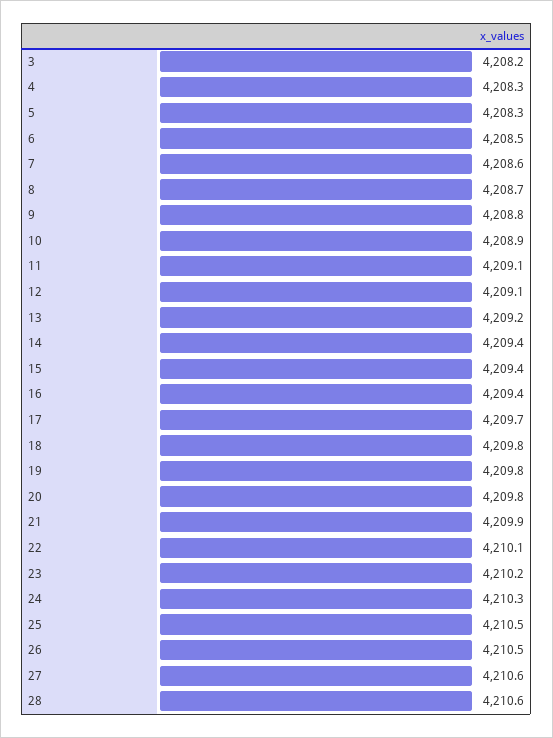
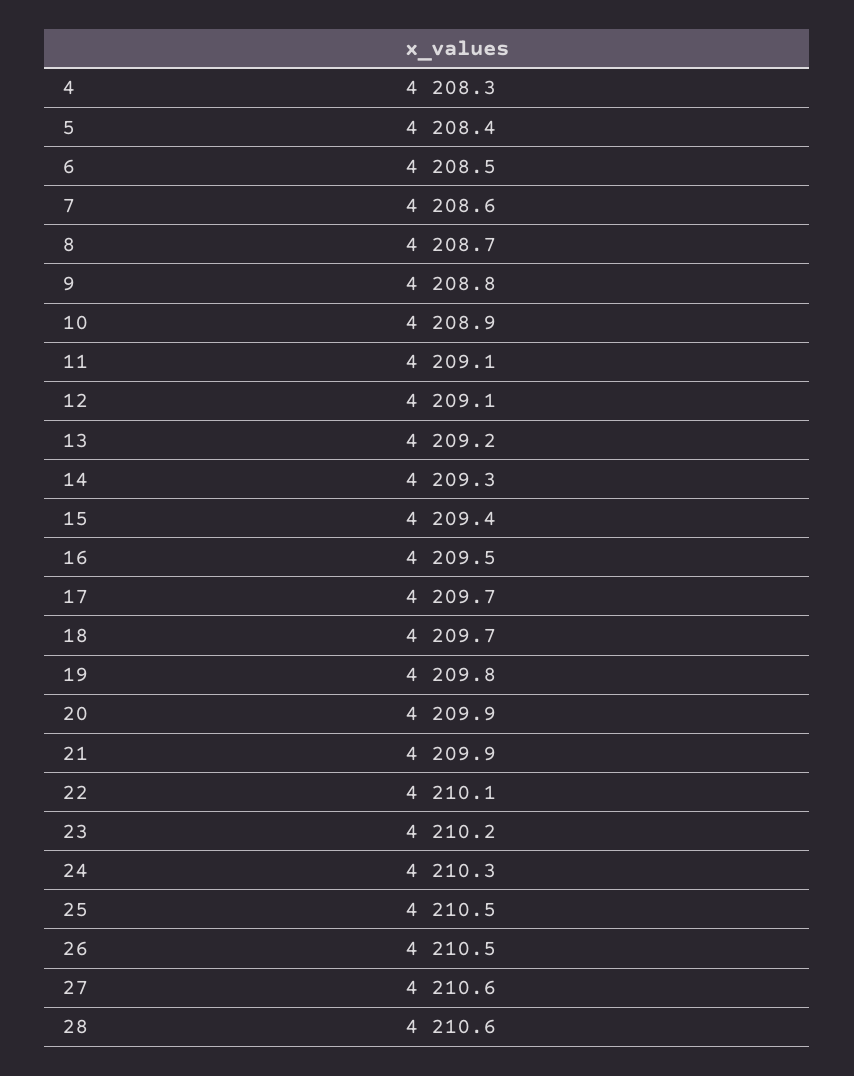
  {
-   "3": 4208.2,
    "4": 4208.3,
-   "5": 4208.3,
+   "5": 4208.4,
    "6": 4208.5,
    "7": 4208.6,
    "8": 4208.7,
    "9": 4208.8,
    "10": 4208.9,
    "11": 4209.1,
    "12": 4209.1,
    "13": 4209.2,
-   "14": 4209.4,
+   "14": 4209.3,
    "15": 4209.4,
-   "16": 4209.4,
+   "16": 4209.5,
    "17": 4209.7,
-   "18": 4209.8,
+   "18": 4209.7,
    "19": 4209.8,
-   "20": 4209.8,
+   "20": 4209.9,
    "21": 4209.9,
    "22": 4210.1,
    "23": 4210.2,
    "24": 4210.3,
    "25": 4210.5,
    "26": 4210.5,
    "27": 4210.6,
    "28": 4210.6
  }

